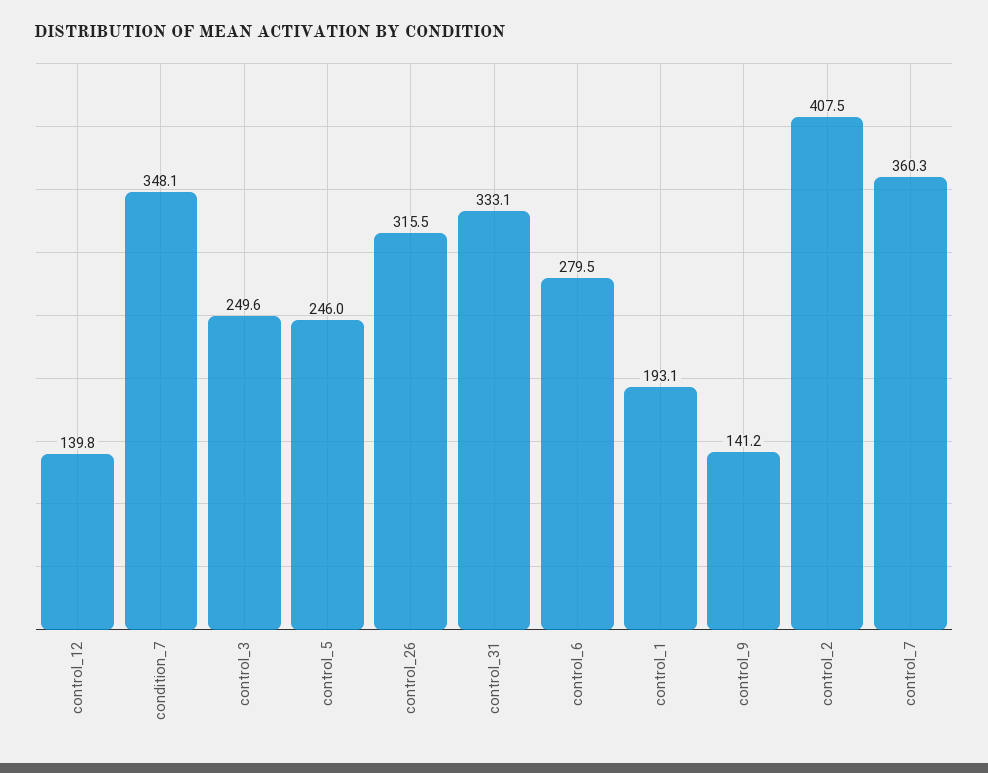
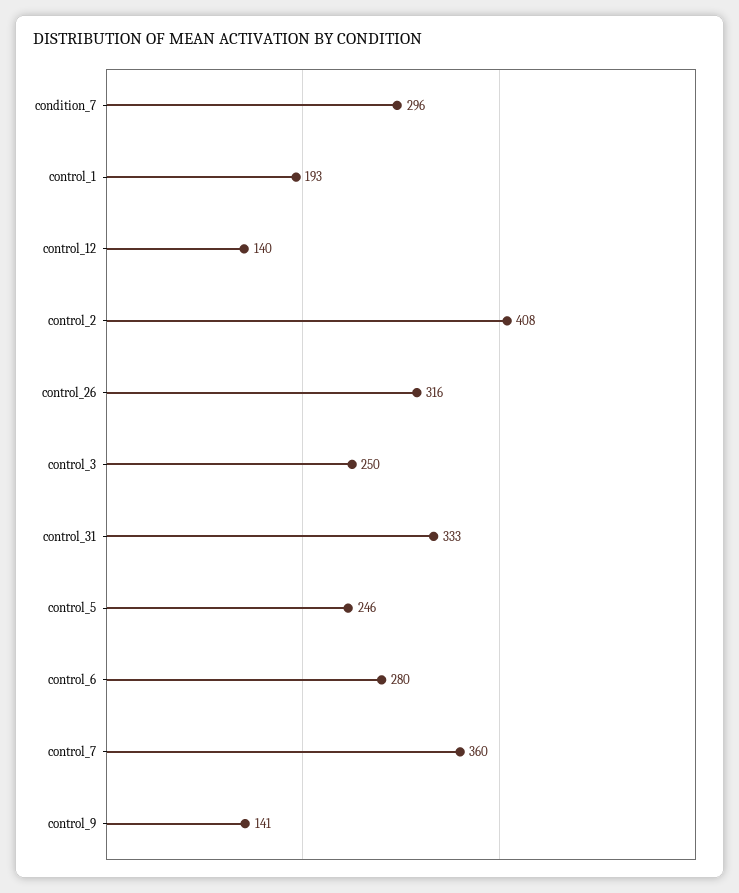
  {
    "control_12": 139.8,
-   "condition_7": 348.1,
+   "condition_7": 296,
    "control_3": 249.6,
    "control_5": 246,
    "control_26": 315.5,
    "control_31": 333.1,
    "control_6": 279.5,
    "control_1": 193.1,
    "control_9": 141.2,
    "control_2": 407.5,
    "control_7": 360.3
  }

